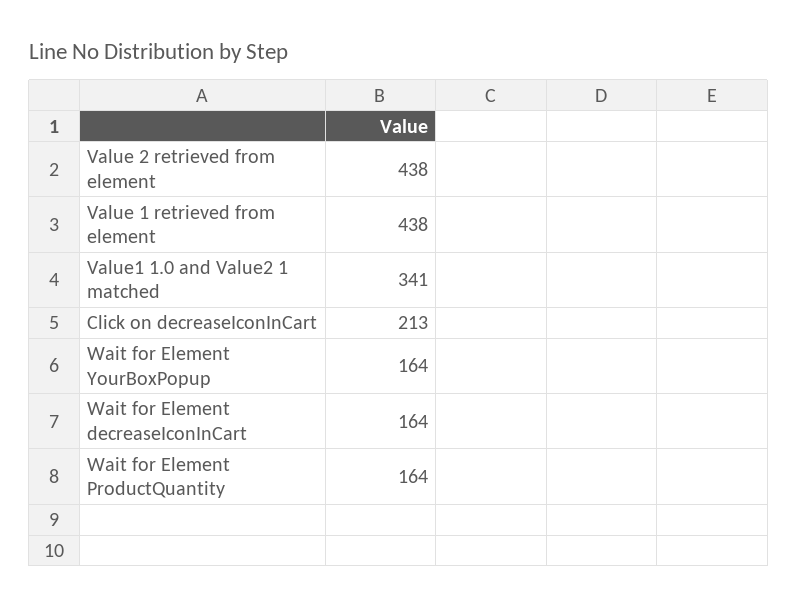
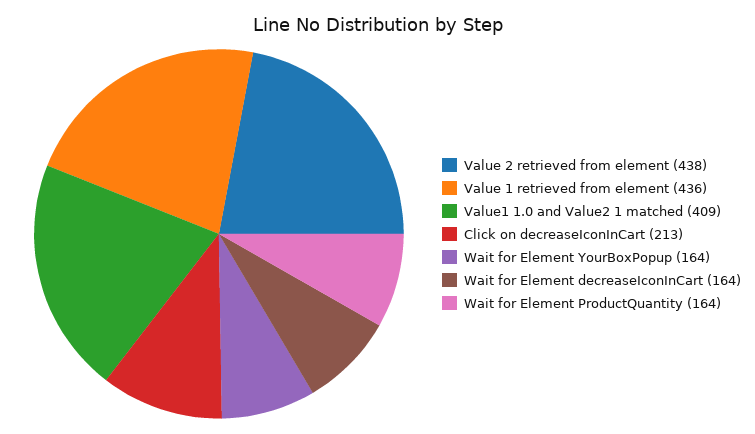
  {
    "Value 2 retrieved from element": 438,
-   "Value 1 retrieved from element": 438,
+   "Value 1 retrieved from element": 436,
-   "Value1 1.0 and Value2 1 matched": 341,
+   "Value1 1.0 and Value2 1 matched": 409,
    "Click on decreaseIconInCart": 213,
    "Wait for Element YourBoxPopup": 164,
    "Wait for Element decreaseIconInCart": 164,
    "Wait for Element ProductQuantity": 164
  }

